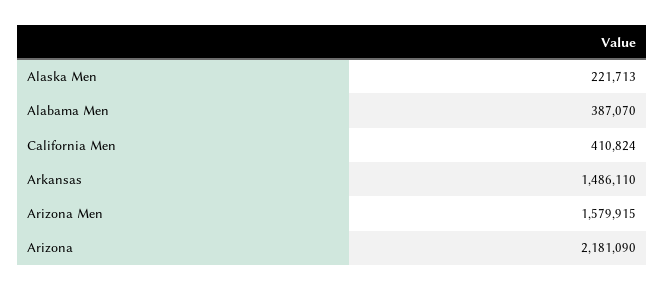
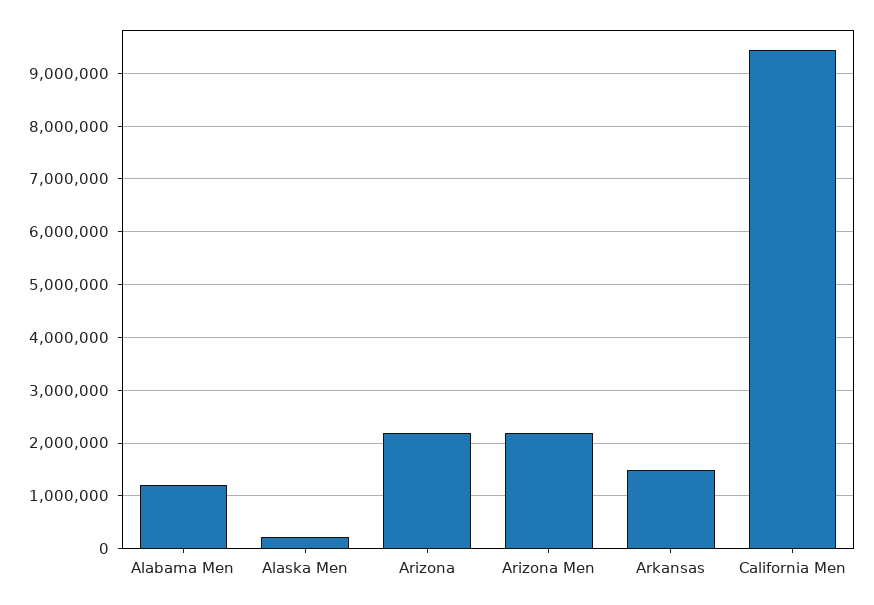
  {
    "Alaska Men": 221713,
-   "Alabama Men": 387070,
+   "Alabama Men": 1200000,
-   "California Men": 410824,
+   "California Men": 9400000,
    "Arkansas": 1486110,
-   "Arizona Men": 1579915,
+   "Arizona Men": 2200000,
    "Arizona": 2181090
  }

